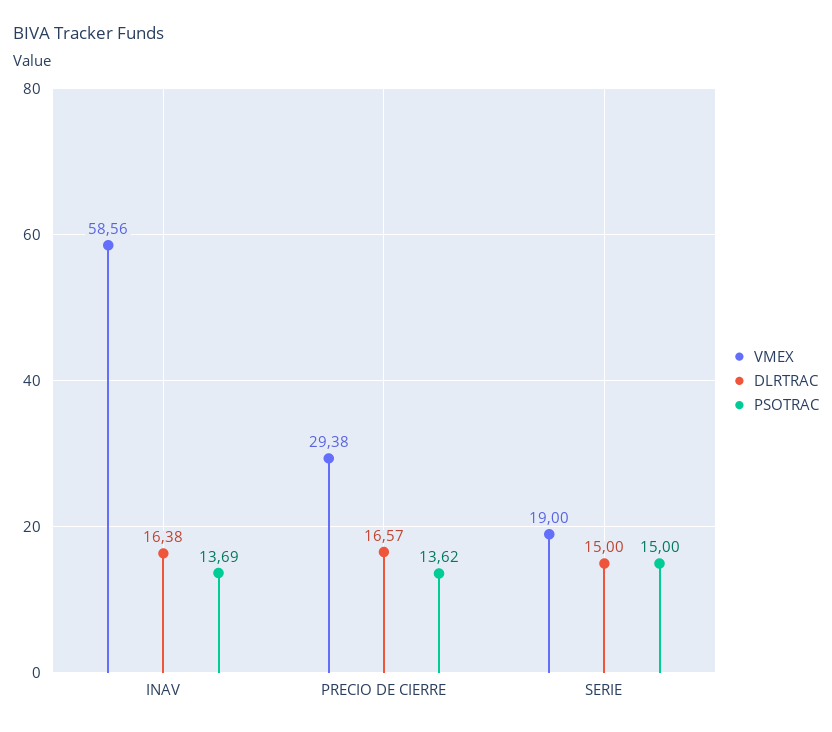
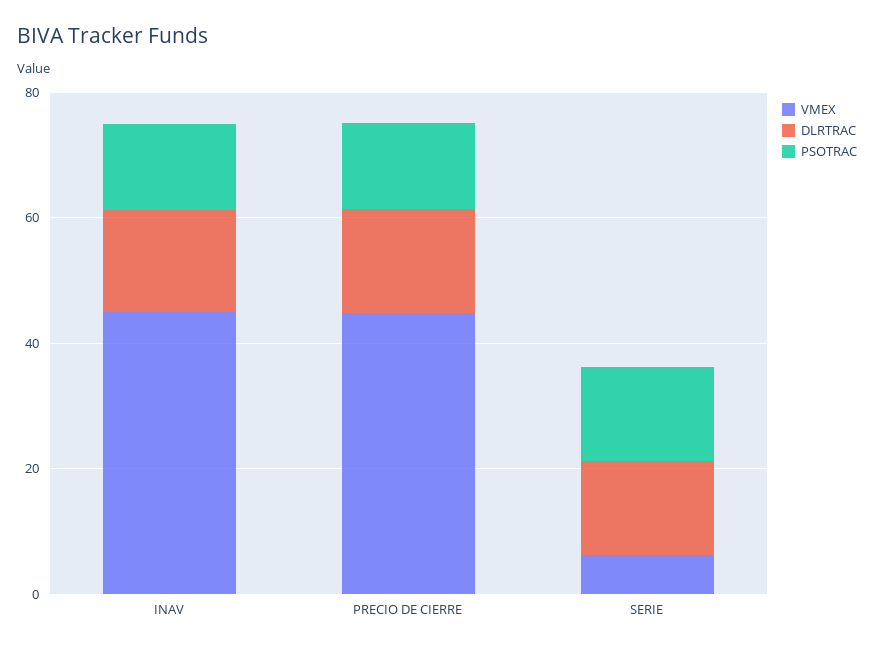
  {
    "VMEX": {
-     "INAV": 58.56,
+     "INAV": 45,
-     "PRECIO DE CIERRE": 29.38,
+     "PRECIO DE CIERRE": 45,
-     "SERIE": 19
+     "SERIE": 5
    },
    "DLRTRAC": {
      "INAV": 16.38,
      "PRECIO DE CIERRE": 16.57,
      "SERIE": 15
    },
    "PSOTRAC": {
      "INAV": 13.69,
      "PRECIO DE CIERRE": 13.62,
      "SERIE": 15
    }
  }

